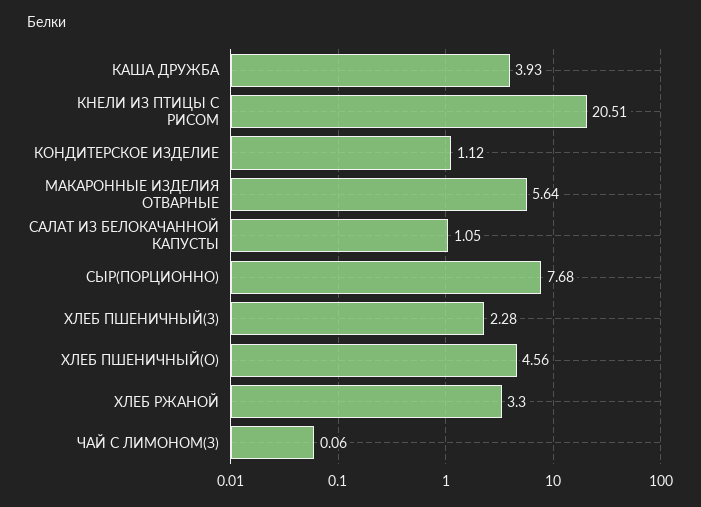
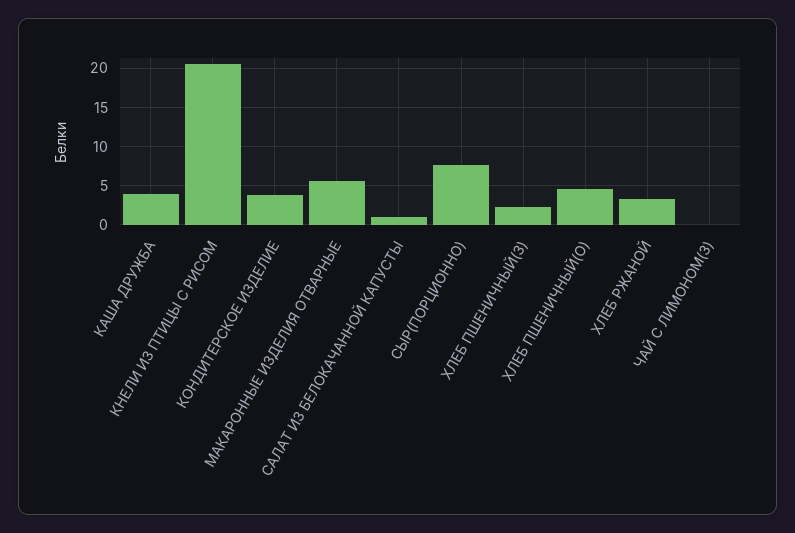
  {
    "КАША ДРУЖБА": 3.93,
    "КНЕЛИ ИЗ ПТИЦЫ С РИСОМ": 20.51,
-   "КОНДИТЕРСКОЕ ИЗДЕЛИЕ": 1.12,
+   "КОНДИТЕРСКОЕ ИЗДЕЛИЕ": 4,
    "МАКАРОННЫЕ ИЗДЕЛИЯ ОТВАРНЫЕ": 5.64,
    "САЛАТ ИЗ БЕЛОКАЧАННОЙ КАПУСТЫ": 1.05,
    "СЫР(ПОРЦИОННО)": 7.68,
    "ХЛЕБ ПШЕНИЧНЫЙ(З)": 2.28,
    "ХЛЕБ ПШЕНИЧНЫЙ(О)": 4.56,
    "ХЛЕБ РЖАНОЙ": 3.3,
    "ЧАЙ С ЛИМОНОМ(З)": 0.06
  }

